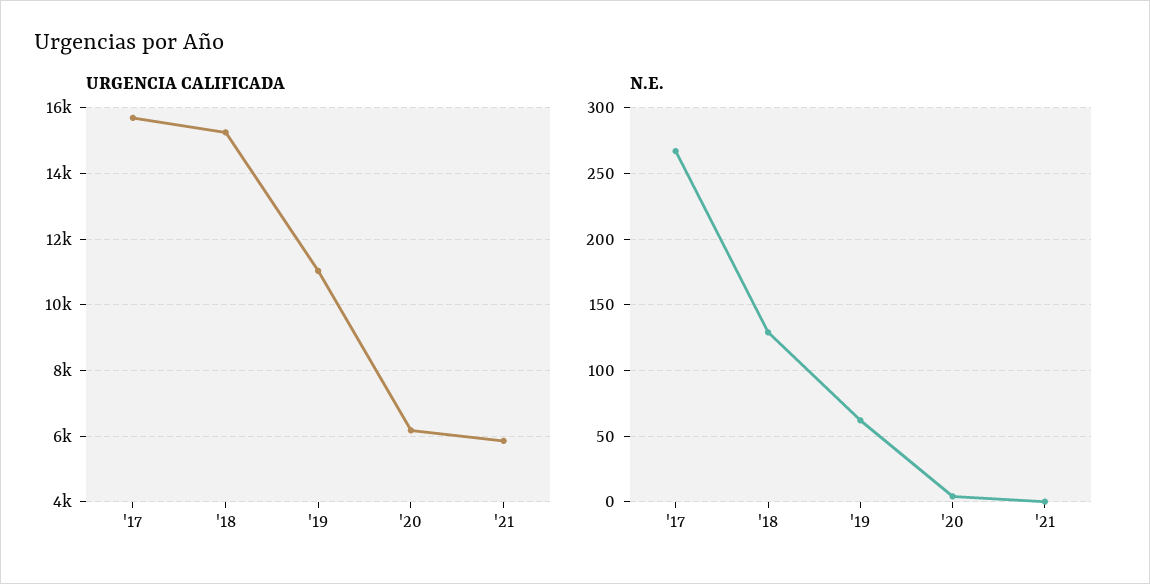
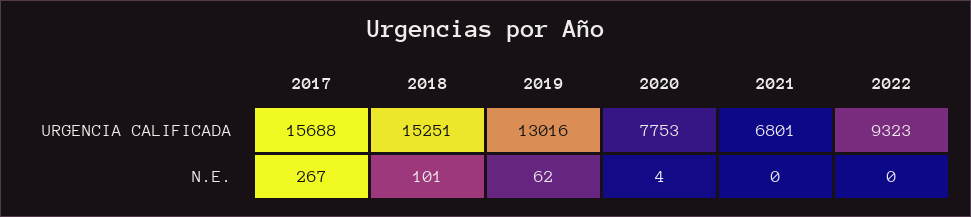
  {
    "URGENCIA CALIFICADA": {
      "'17": 15688,
      "'18": 15251,
-     "'19": 11000,
+     "'19": 13016,
-     "'20": 6200,
+     "'20": 7753,
-     "'21": 5800
+     "'21": 6801,
+     "2022": 9323
    },
    "N.E.": {
      "'17": 267,
-     "'18": 130,
+     "'18": 101,
      "'19": 62,
      "'20": 4,
-     "'21": 0
+     "'21": 0,
+     "2022": 0
    }
  }

